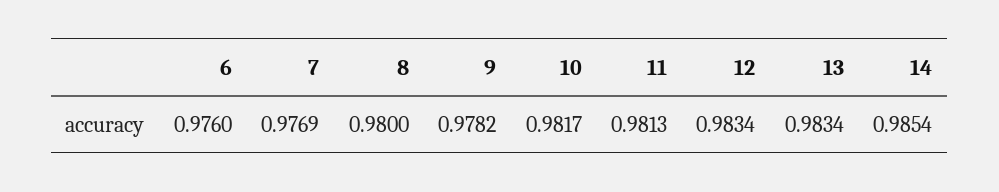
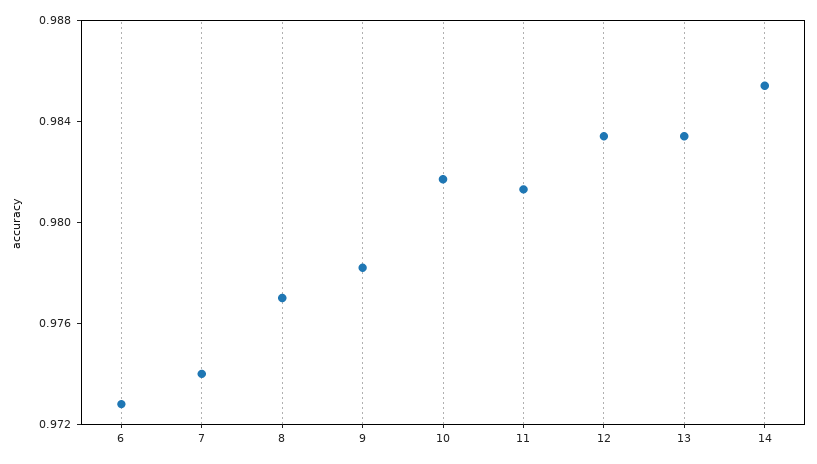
  {
-   "6": 0.976,
+   "6": 0.973,
-   "7": 0.9769,
+   "7": 0.974,
-   "8": 0.98,
+   "8": 0.977,
    "9": 0.9782,
    "10": 0.9817,
    "11": 0.9813,
    "12": 0.9834,
    "13": 0.9834,
    "14": 0.9854
  }

